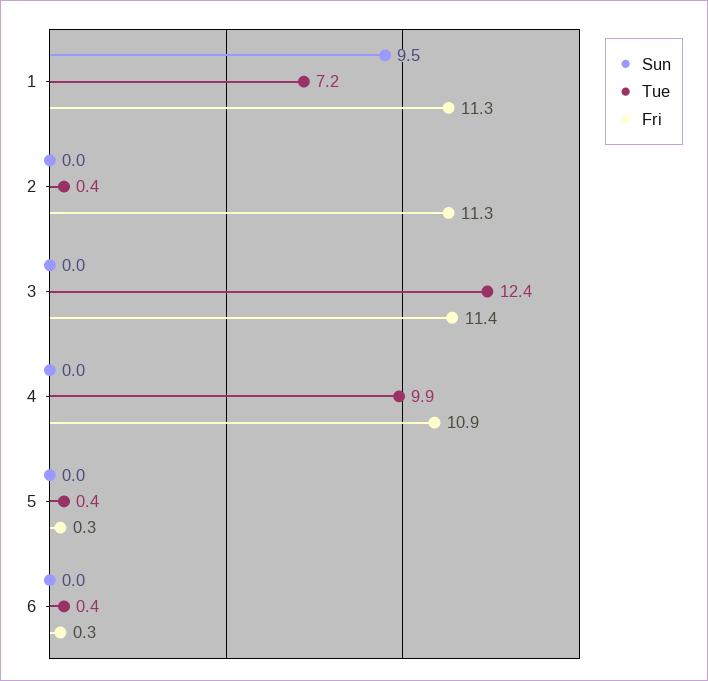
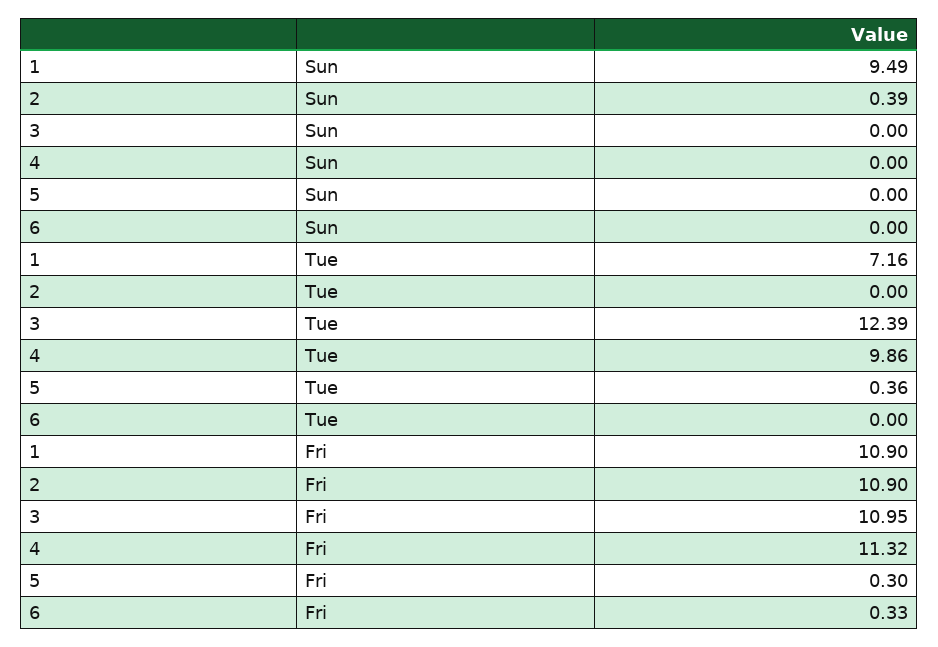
  {
    "Sun": {
      "1": 9.49,
-     "2": 0,
+     "2": 0.39,
      "3": 0,
      "4": 0,
      "5": 0,
      "6": 0
    },
    "Tue": {
      "1": 7.16,
-     "2": 0.4,
+     "2": 0,
      "3": 12.39,
      "4": 9.86,
      "5": 0.36,
-     "6": 0.4
+     "6": 0
    },
    "Fri": {
-     "1": 11.3,
+     "1": 10.9,
-     "2": 11.3,
+     "2": 10.9,
-     "3": 11.4,
+     "3": 10.95,
-     "4": 10.9,
+     "4": 11.32,
      "5": 0.3,
      "6": 0.33
    }
  }

